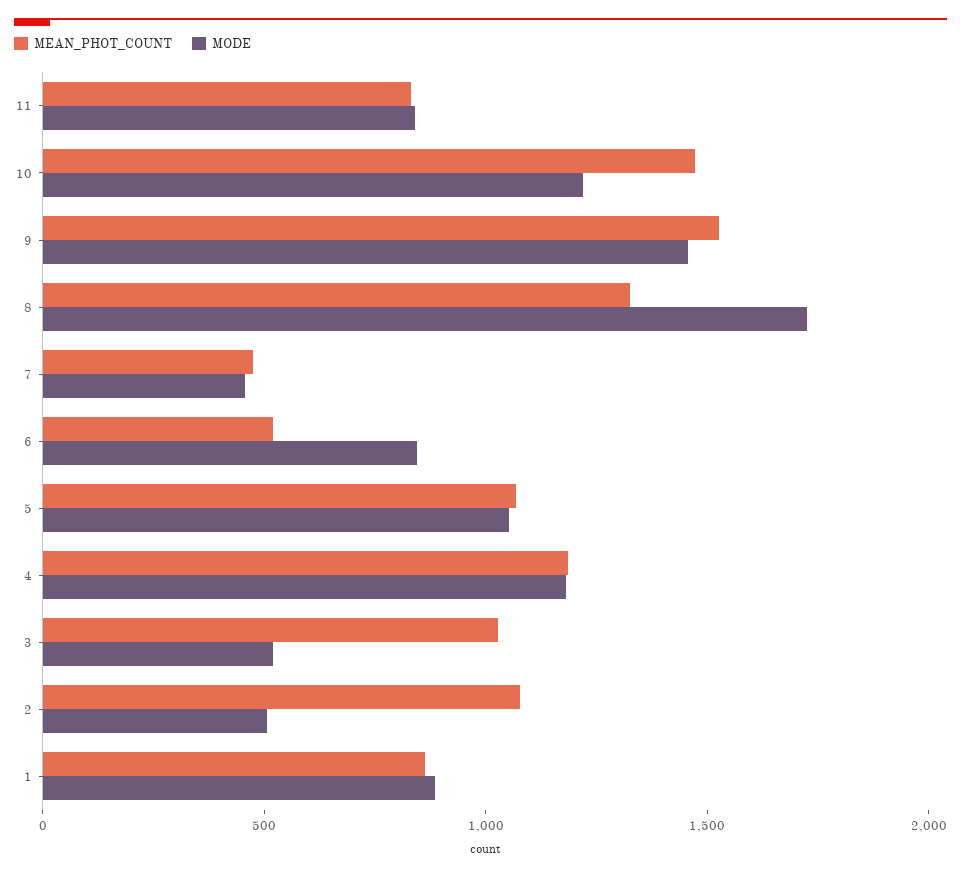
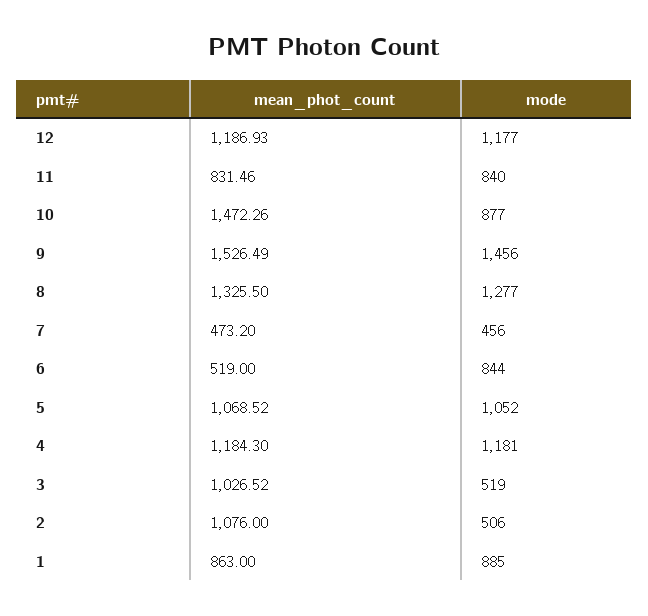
  {
    "MEAN_PHOT_COUNT": {
      "11": 831.46,
      "10": 1472.26,
      "9": 1526.49,
      "8": 1325.5,
      "7": 473.2,
      "6": 519,
      "5": 1068.52,
      "4": 1184.3,
      "3": 1026.52,
      "2": 1076,
-     "1": 863
+     "1": 863,
+     "12": 1186.93
    },
    "MODE": {
      "11": 840,
-     "10": 1200,
+     "10": 877,
      "9": 1456,
-     "8": 1700,
+     "8": 1277,
      "7": 456,
      "6": 844,
      "5": 1052,
      "4": 1181,
      "3": 519,
      "2": 506,
-     "1": 885
+     "1": 885,
+     "12": 1177
    }
  }

